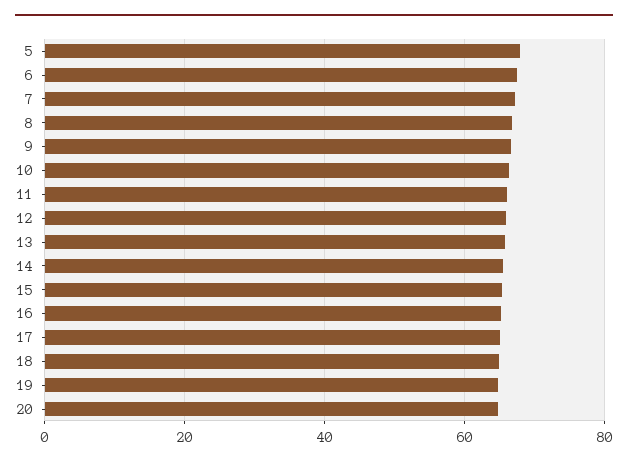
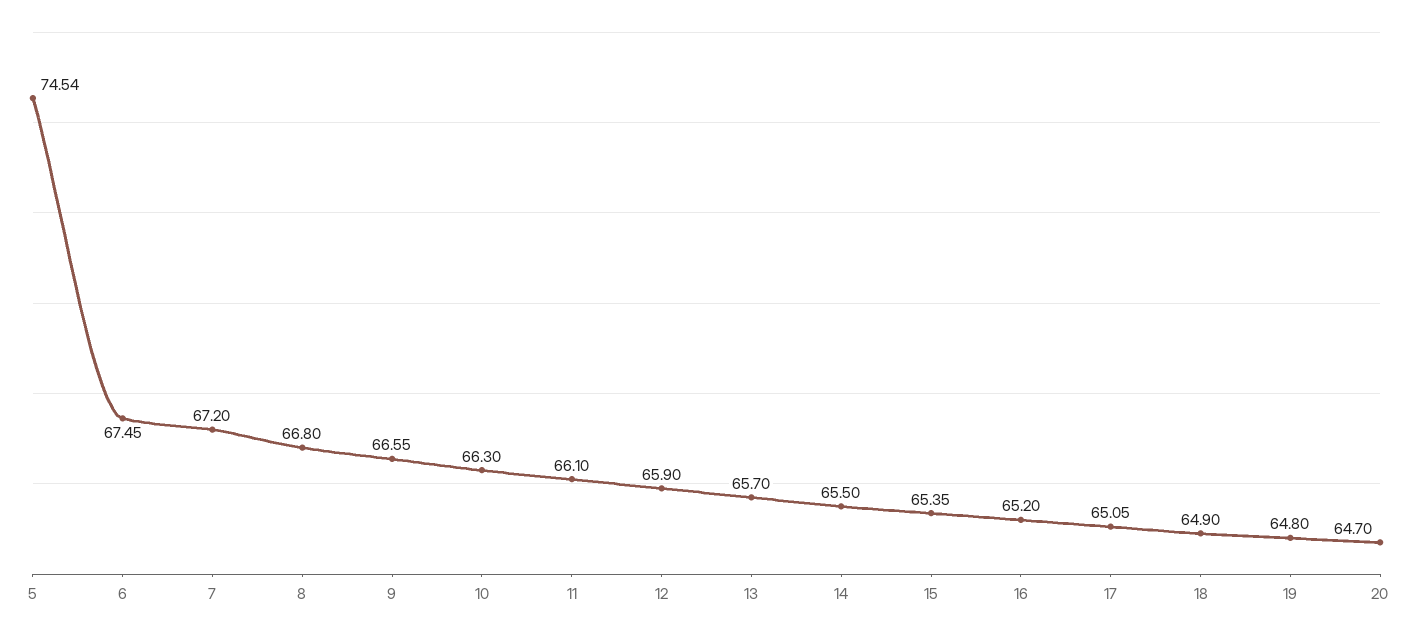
  {
-   "5": 68,
+   "5": 74.54,
    "6": 67.45,
    "7": 67.2,
    "8": 66.8,
    "9": 66.55,
    "10": 66.3,
    "11": 66.1,
    "12": 65.9,
    "13": 65.7,
    "14": 65.5,
    "15": 65.35,
    "16": 65.2,
    "17": 65.05,
    "18": 64.9,
    "19": 64.8,
    "20": 64.7
  }

